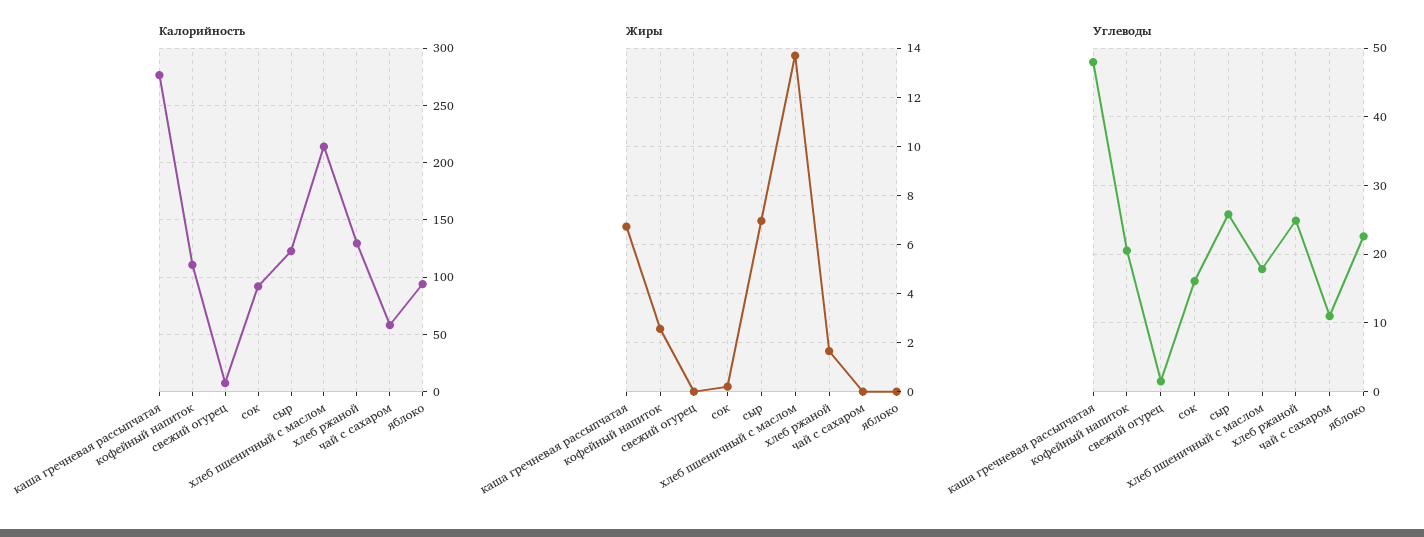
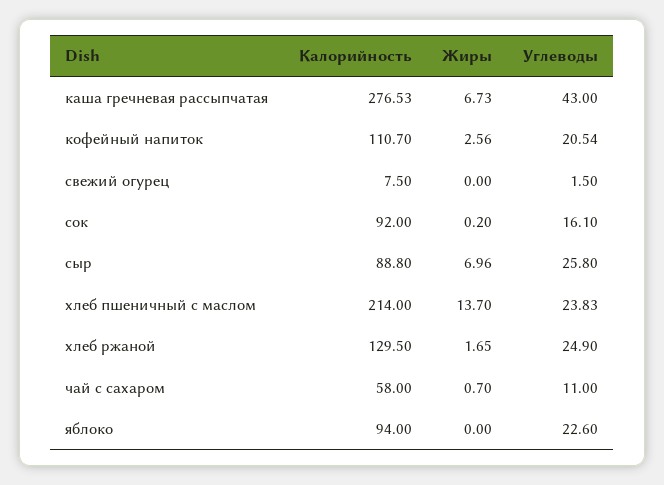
  {
    "Калорийность": {
      "каша гречневая рассыпчатая": 276.53,
      "кофейный напиток": 110.7,
      "свежий огурец": 7.5,
      "сок": 92,
-     "сыр": 120,
+     "сыр": 88.8,
      "хлеб пшеничный с маслом": 214,
      "хлеб ржаной": 129.5,
      "чай с сахаром": 58,
      "яблоко": 94
    },
    "Жиры": {
      "каша гречневая рассыпчатая": 6.73,
      "кофейный напиток": 2.56,
      "свежий огурец": 0,
      "сок": 0.2,
      "сыр": 6.96,
      "хлеб пшеничный с маслом": 13.7,
      "хлеб ржаной": 1.65,
-     "чай с сахаром": 0,
+     "чай с сахаром": 0.7,
      "яблоко": 0
    },
    "Углеводы": {
-     "каша гречневая рассыпчатая": 48,
+     "каша гречневая рассыпчатая": 43,
      "кофейный напиток": 20.54,
      "свежий огурец": 1.5,
      "сок": 16.1,
      "сыр": 25.8,
-     "хлеб пшеничный с маслом": 18,
+     "хлеб пшеничный с маслом": 23.83,
      "хлеб ржаной": 24.9,
      "чай с сахаром": 11,
      "яблоко": 22.6
    }
  }

